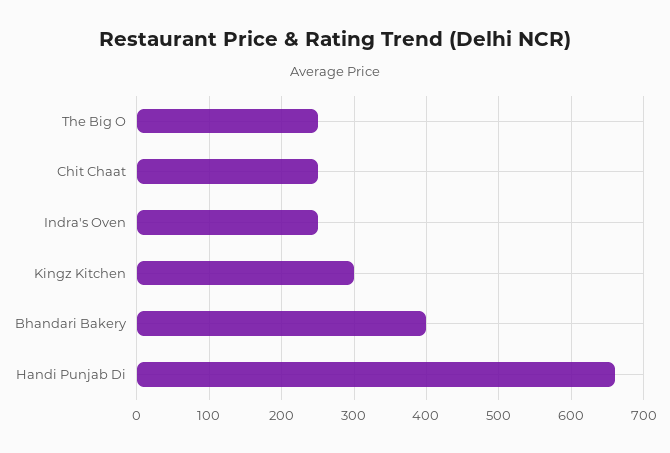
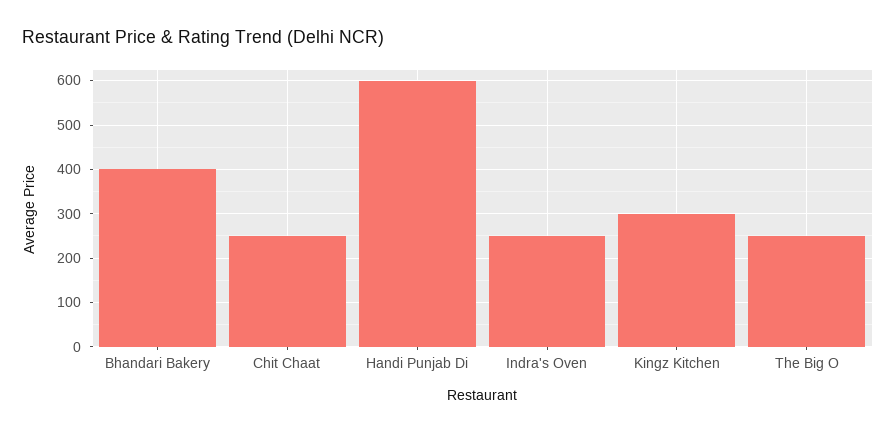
  {
    "The Big O": 250,
    "Chit Chaat": 250,
    "Indra's Oven": 250,
    "Kingz Kitchen": 300,
    "Bhandari Bakery": 400,
-   "Handi Punjab Di": 660
+   "Handi Punjab Di": 600
  }

